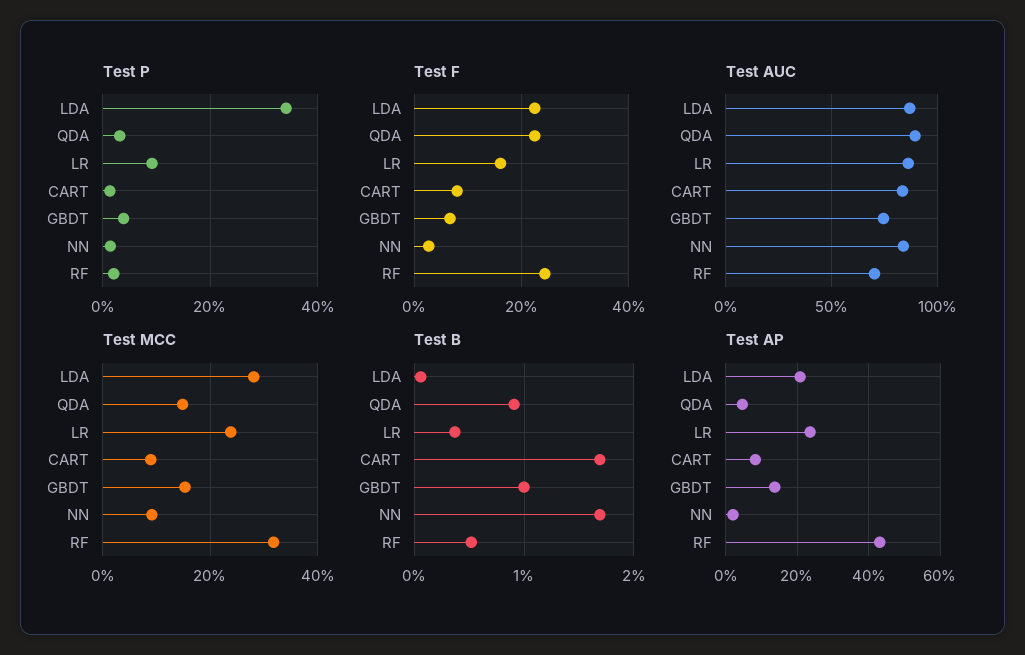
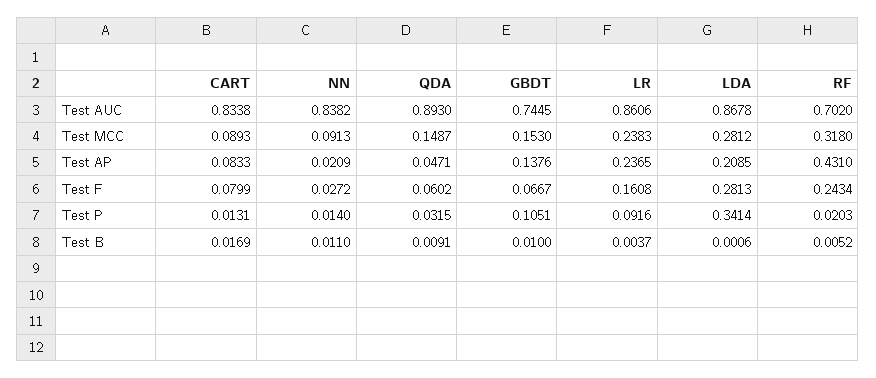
  {
    "Test P": {
      "LDA": 0.3414,
      "QDA": 0.0315,
      "LR": 0.0916,
      "CART": 0.0131,
-     "GBDT": 0.04,
+     "GBDT": 0.1051,
      "NN": 0.014,
      "RF": 0.0203
    },
    "Test F": {
-     "LDA": 0.22,
+     "LDA": 0.2813,
-     "QDA": 0.22,
+     "QDA": 0.0602,
      "LR": 0.1608,
      "CART": 0.0799,
      "GBDT": 0.0667,
      "NN": 0.0272,
      "RF": 0.2434
    },
    "Test AUC": {
      "LDA": 0.8678,
      "QDA": 0.893,
      "LR": 0.8606,
      "CART": 0.8338,
      "GBDT": 0.7445,
      "NN": 0.8382,
      "RF": 0.702
    },
    "Test MCC": {
      "LDA": 0.2812,
      "QDA": 0.1487,
      "LR": 0.2383,
      "CART": 0.0893,
      "GBDT": 0.153,
      "NN": 0.0913,
      "RF": 0.318
    },
    "Test B": {
      "LDA": 0.0006,
      "QDA": 0.0091,
      "LR": 0.0037,
      "CART": 0.0169,
      "GBDT": 0.01,
-     "NN": 0.017,
+     "NN": 0.011,
      "RF": 0.0052
    },
    "Test AP": {
      "LDA": 0.2085,
      "QDA": 0.0471,
      "LR": 0.2365,
      "CART": 0.0833,
      "GBDT": 0.1376,
      "NN": 0.0209,
      "RF": 0.431
    }
  }

